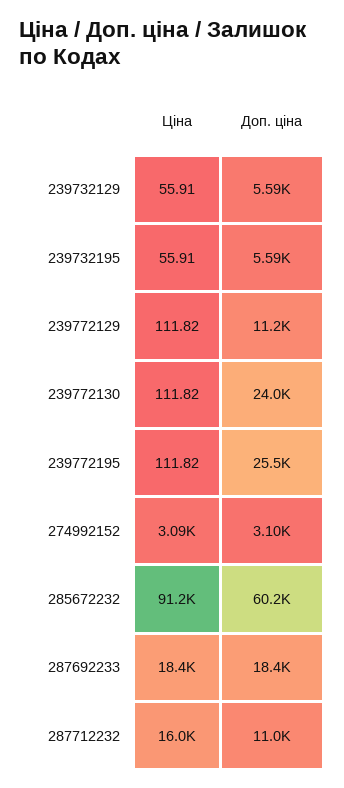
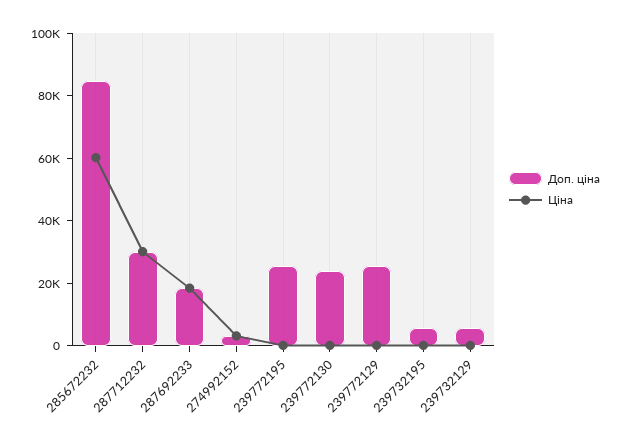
  {
    "Ціна": {
      "239732129": 55.91,
      "239732195": 55.91,
      "239772129": 111.82,
      "239772130": 111.82,
      "239772195": 111.82,
      "274992152": 3090,
-     "285672232": 91200,
+     "285672232": 60000,
      "287692233": 18400,
-     "287712232": 16000
+     "287712232": 30000
    },
    "Доп. ціна": {
      "239732129": 5590,
      "239732195": 5590,
-     "239772129": 11200,
+     "239772129": 25000,
      "239772130": 24000,
      "239772195": 25500,
      "274992152": 3100,
-     "285672232": 60200,
+     "285672232": 85000,
      "287692233": 18400,
-     "287712232": 11000
+     "287712232": 30000
    }
  }

